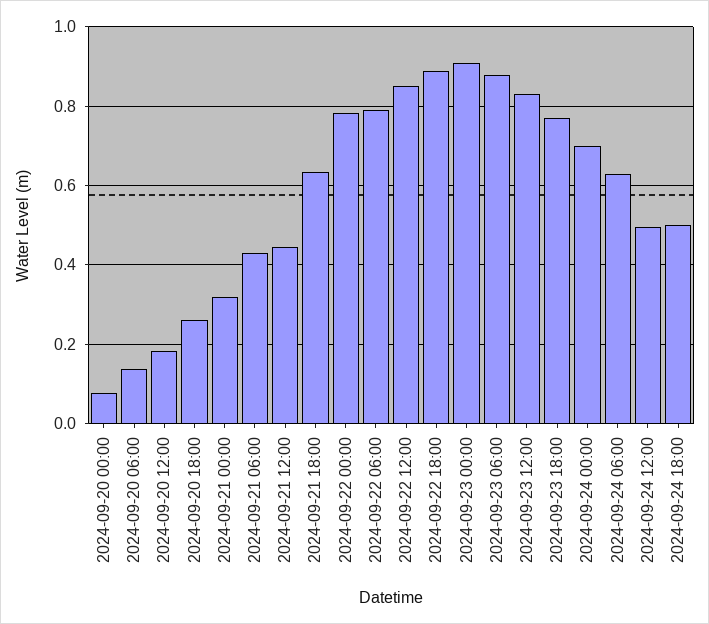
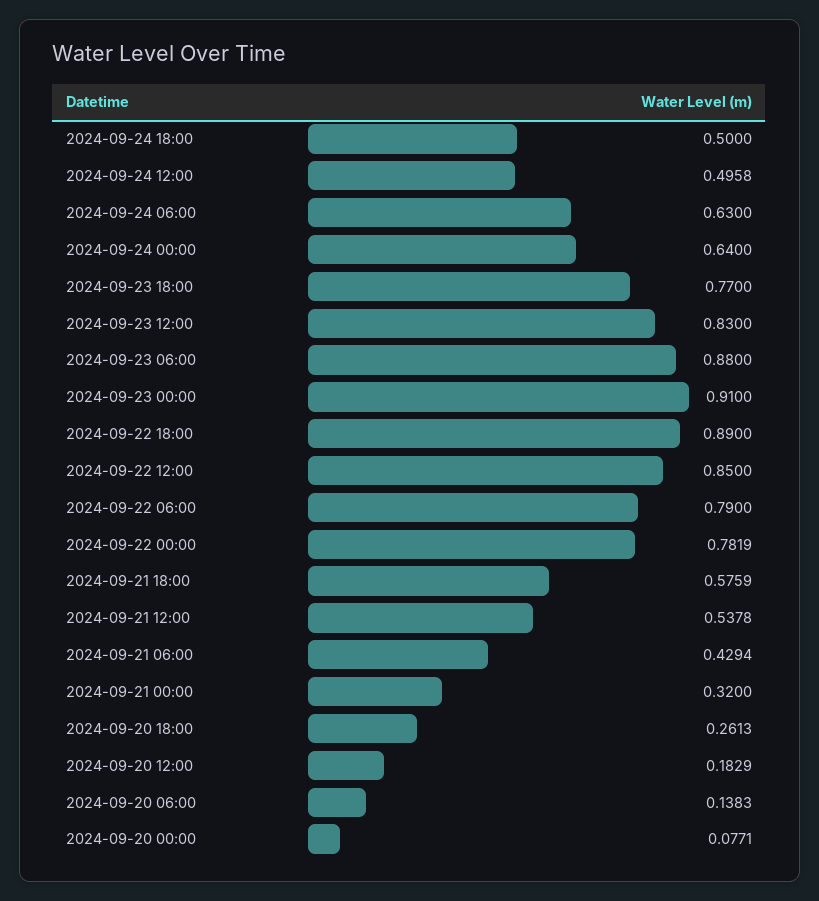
  {
    "2024-09-20 00:00": 0.0771,
    "2024-09-20 06:00": 0.1383,
    "2024-09-20 12:00": 0.1829,
    "2024-09-20 18:00": 0.2613,
    "2024-09-21 00:00": 0.32,
    "2024-09-21 06:00": 0.4294,
-   "2024-09-21 12:00": 0.44,
+   "2024-09-21 12:00": 0.5378,
-   "2024-09-21 18:00": 0.64,
+   "2024-09-21 18:00": 0.5759,
    "2024-09-22 00:00": 0.7819,
    "2024-09-22 06:00": 0.79,
    "2024-09-22 12:00": 0.85,
    "2024-09-22 18:00": 0.89,
    "2024-09-23 00:00": 0.91,
    "2024-09-23 06:00": 0.88,
    "2024-09-23 12:00": 0.83,
    "2024-09-23 18:00": 0.77,
-   "2024-09-24 00:00": 0.7,
+   "2024-09-24 00:00": 0.64,
    "2024-09-24 06:00": 0.63,
    "2024-09-24 12:00": 0.4958,
    "2024-09-24 18:00": 0.5
  }

